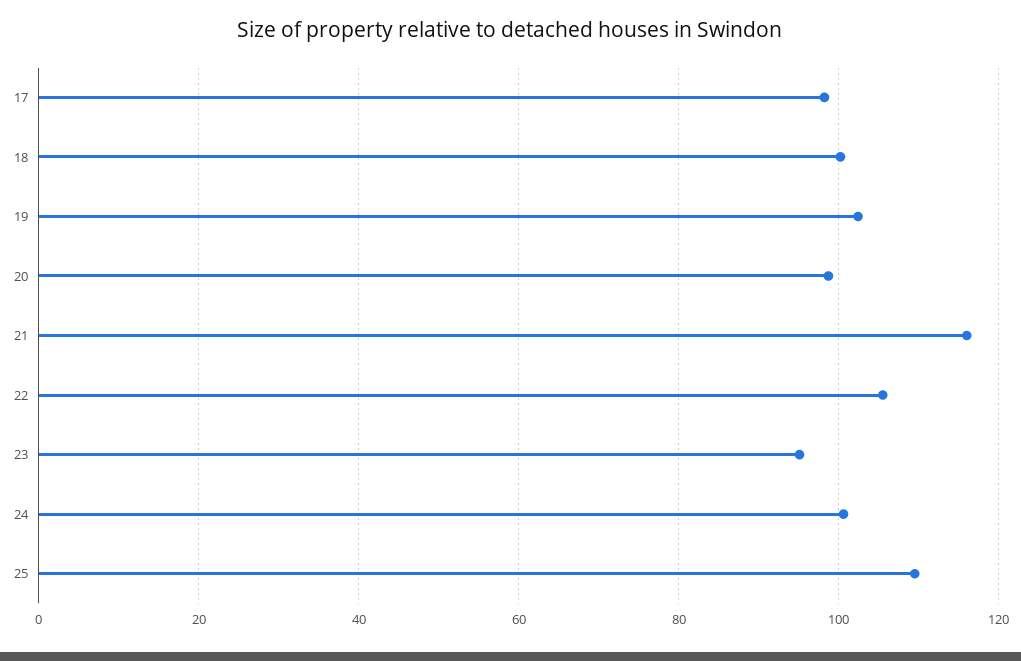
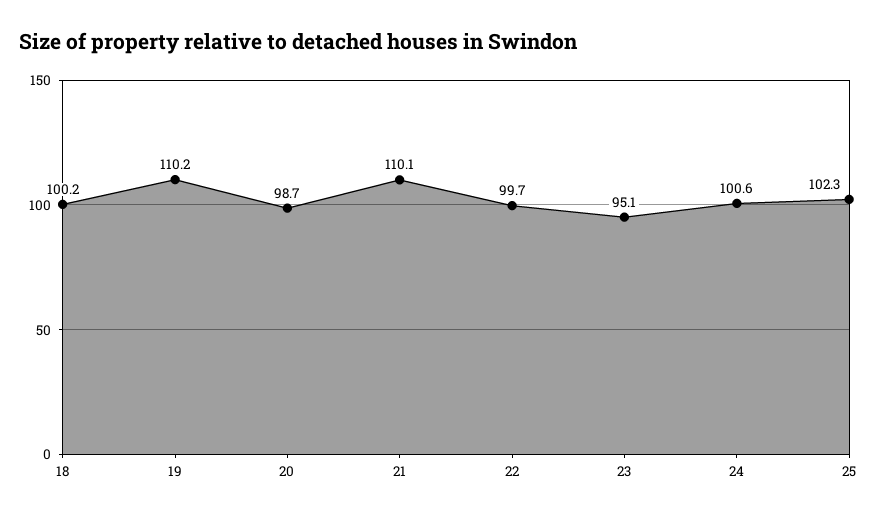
  {
-   "17": 98,
    "18": 100.2,
-   "19": 102,
+   "19": 110.2,
    "20": 98.7,
-   "21": 116,
+   "21": 110.1,
-   "22": 106,
+   "22": 99.7,
    "23": 95.1,
    "24": 100.6,
-   "25": 110
+   "25": 102.3
  }

